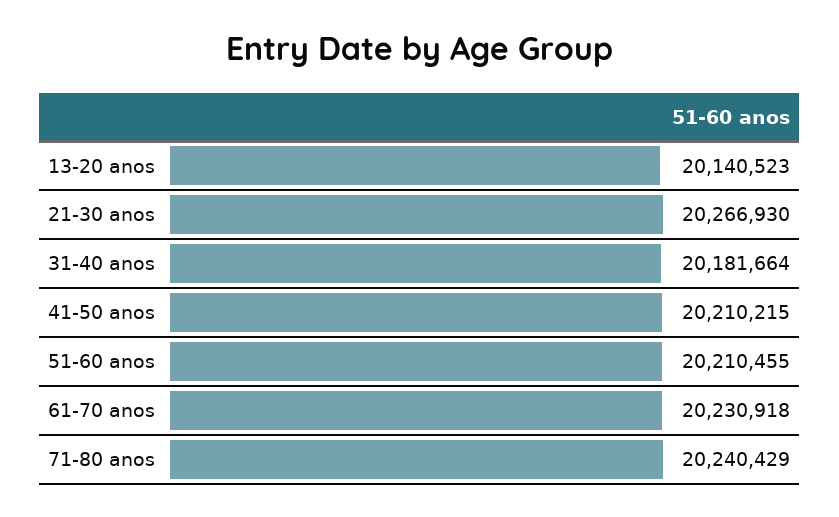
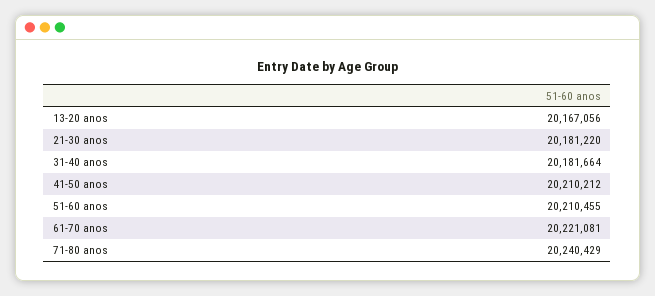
  {
-   "13-20 anos": 20140523,
+   "13-20 anos": 20167056,
-   "21-30 anos": 20266930,
+   "21-30 anos": 20181220,
    "31-40 anos": 20181664,
-   "41-50 anos": 20210215,
+   "41-50 anos": 20210212,
    "51-60 anos": 20210455,
-   "61-70 anos": 20230918,
+   "61-70 anos": 20221081,
    "71-80 anos": 20240429
  }

